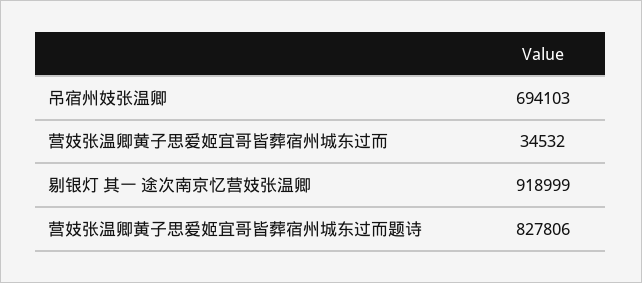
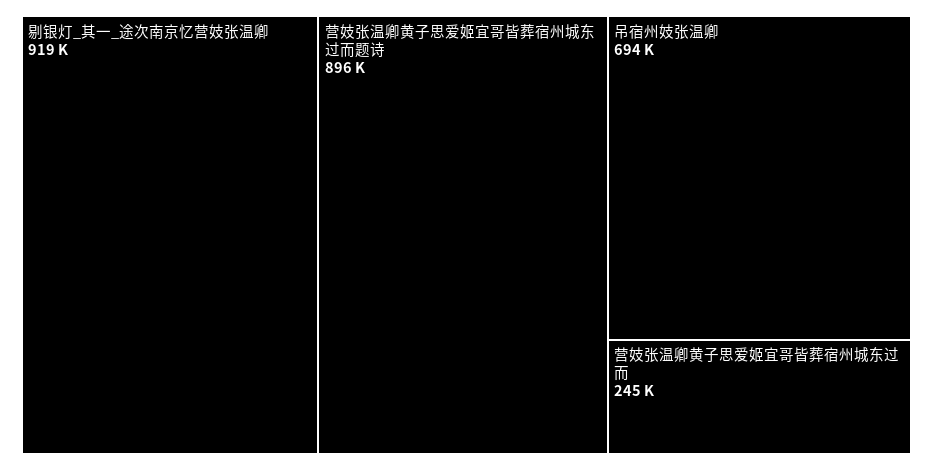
  {
    "吊宿州妓张温卿": 694103,
-   "营妓张温卿黄子思爱姬宜哥皆葬宿州城东过而": 34532,
+   "营妓张温卿黄子思爱姬宜哥皆葬宿州城东过而": 245000,
    "剔银灯 其一 途次南京忆营妓张温卿": 918999,
-   "营妓张温卿黄子思爱姬宜哥皆葬宿州城东过而题诗": 827806
+   "营妓张温卿黄子思爱姬宜哥皆葬宿州城东过而题诗": 896000
  }

